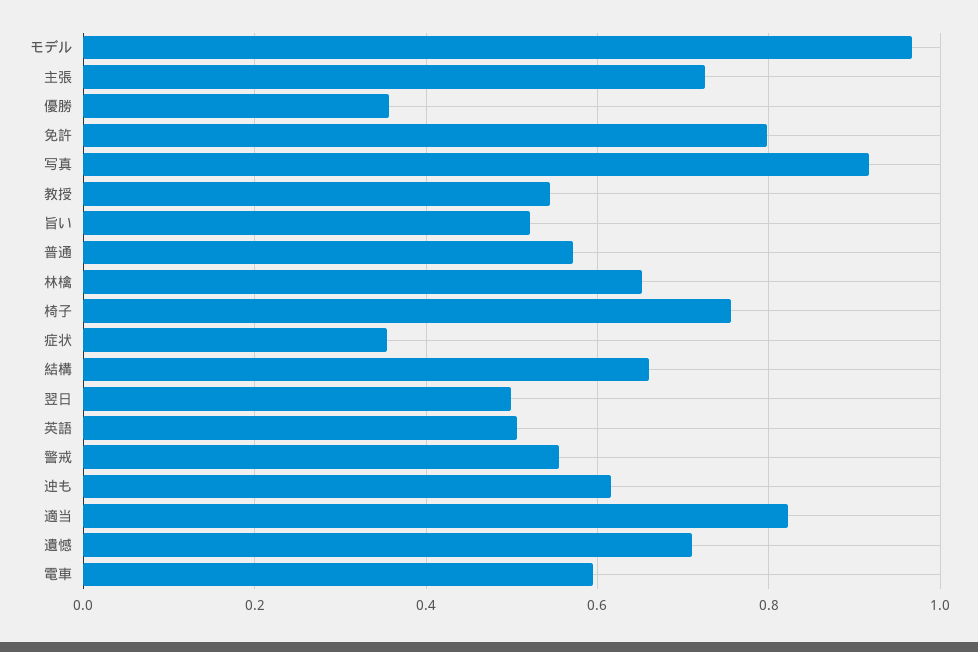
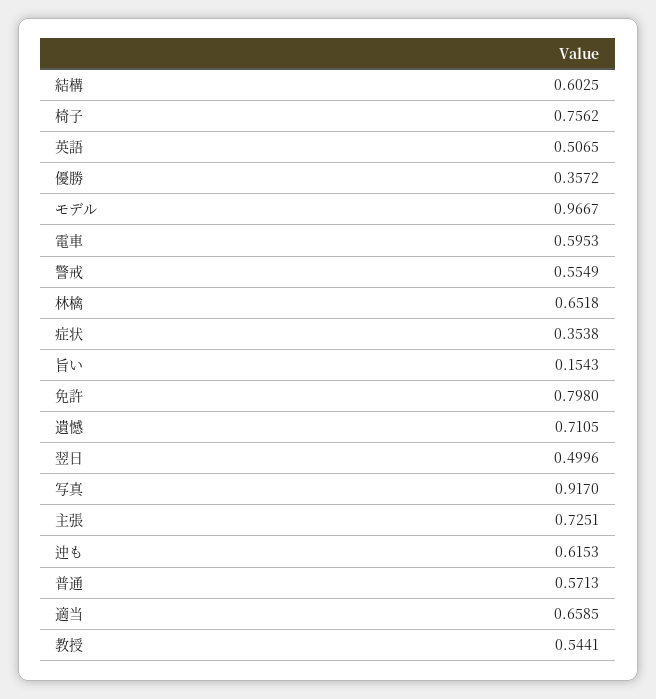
  {
    "モデル": 0.9667,
    "主張": 0.7251,
    "優勝": 0.3572,
    "免許": 0.798,
    "写真": 0.917,
    "教授": 0.5441,
-   "旨い": 0.52,
+   "旨い": 0.1543,
    "普通": 0.5713,
    "林檎": 0.6518,
    "椅子": 0.7562,
    "症状": 0.3538,
-   "結構": 0.66,
+   "結構": 0.6025,
    "翌日": 0.4996,
    "英語": 0.5065,
    "警戒": 0.5549,
    "迚も": 0.6153,
-   "適当": 0.82,
+   "適当": 0.6585,
    "遺憾": 0.7105,
    "電車": 0.5953
  }

